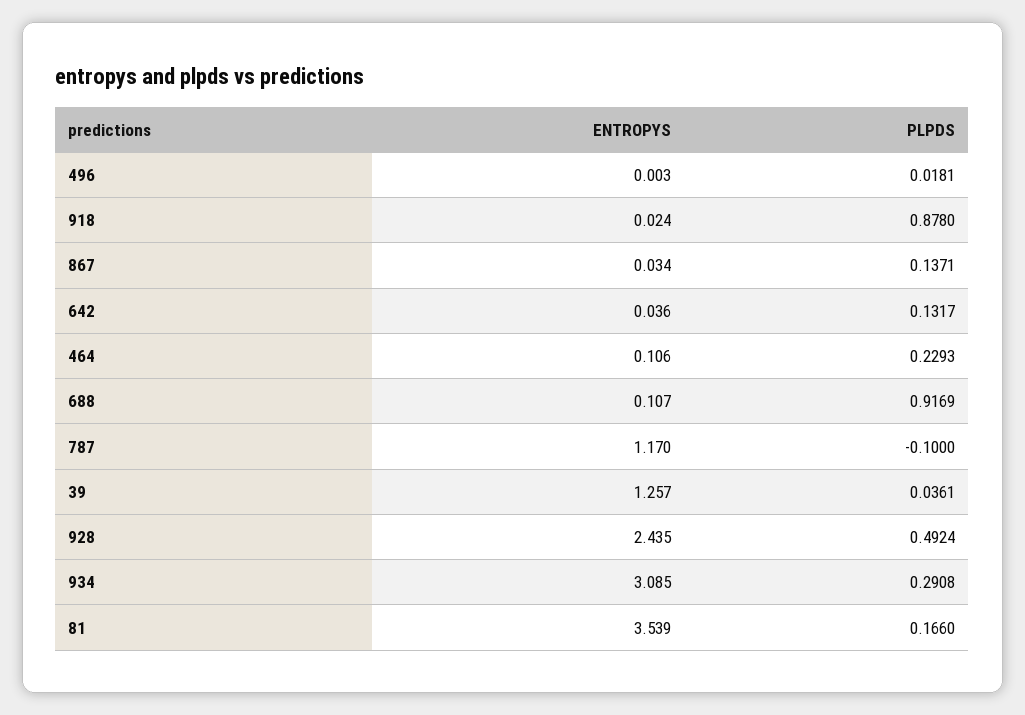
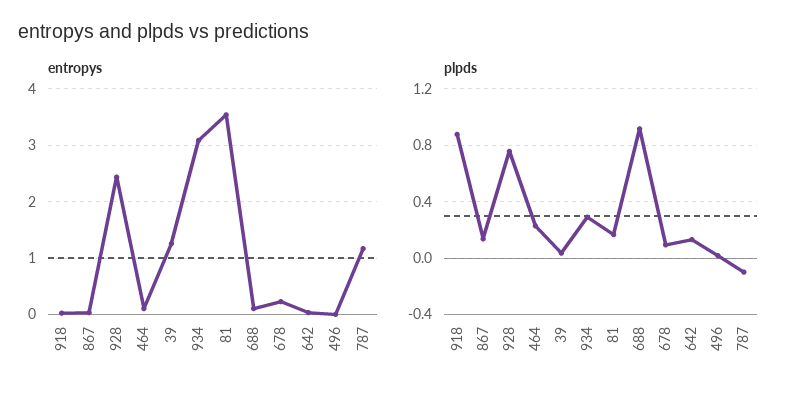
  {
    "ENTROPYS": {
      "496": 0.003,
      "918": 0.024,
      "867": 0.034,
      "642": 0.036,
      "464": 0.106,
      "688": 0.107,
      "787": 1.17,
      "39": 1.257,
      "928": 2.435,
      "934": 3.085,
-     "81": 3.539
+     "81": 3.539,
+     "678": 0.2
    },
    "PLPDS": {
      "496": 0.0181,
      "918": 0.878,
      "867": 0.1371,
      "642": 0.1317,
      "464": 0.2293,
      "688": 0.9169,
      "787": -0.1,
      "39": 0.0361,
-     "928": 0.4924,
+     "928": 0.75,
      "934": 0.2908,
-     "81": 0.166
+     "81": 0.166,
+     "678": 0.1
    }
  }

